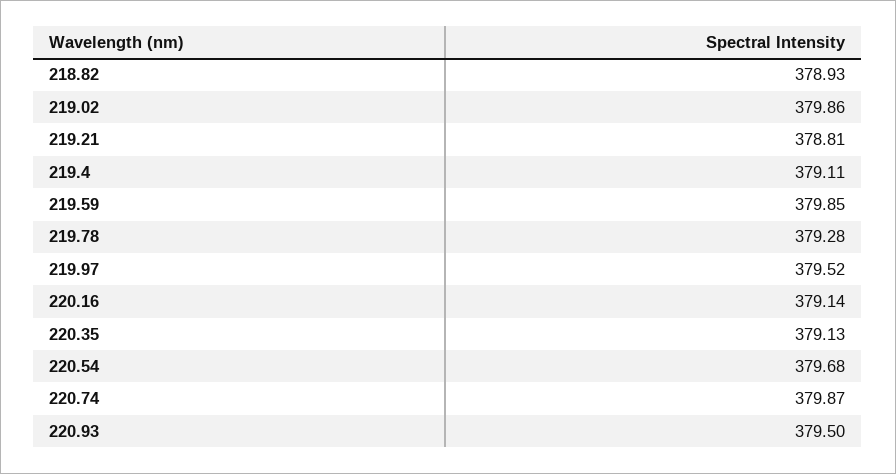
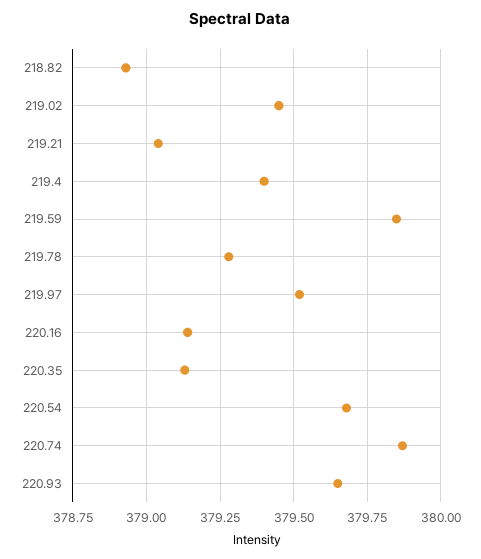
  {
    "218.82": 378.93,
-   "219.02": 379.86,
+   "219.02": 379.45,
-   "219.21": 378.81,
+   "219.21": 379.05,
-   "219.4": 379.11,
+   "219.4": 379.4,
    "219.59": 379.85,
    "219.78": 379.28,
    "219.97": 379.52,
    "220.16": 379.14,
    "220.35": 379.13,
    "220.54": 379.68,
    "220.74": 379.87,
-   "220.93": 379.5
+   "220.93": 379.65
  }

